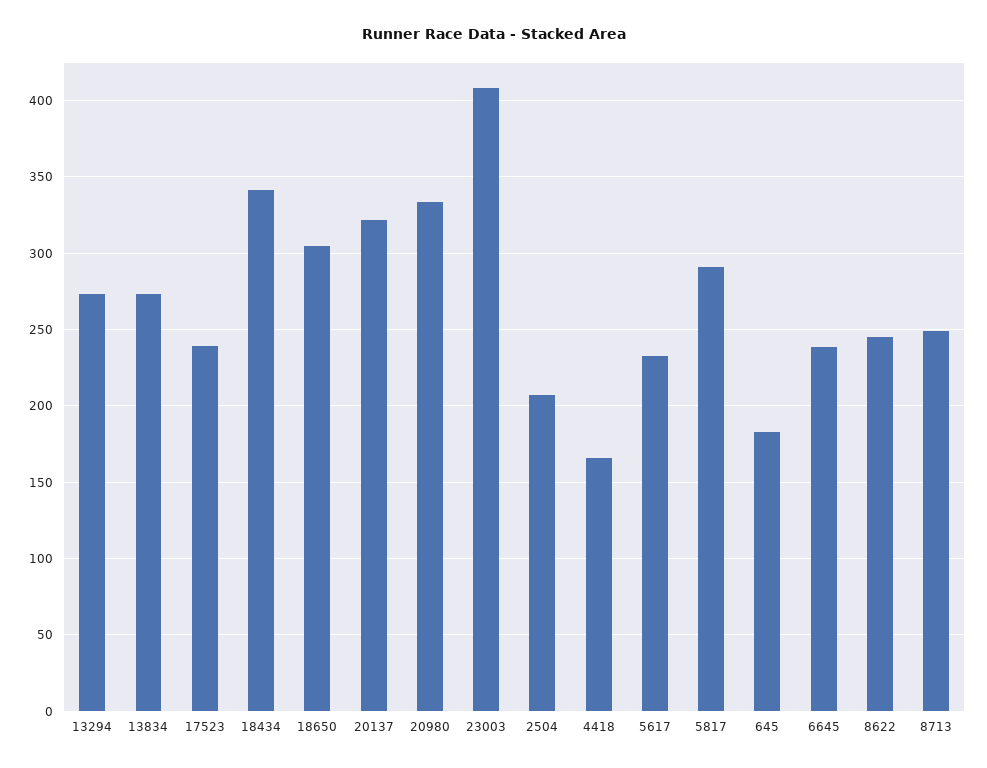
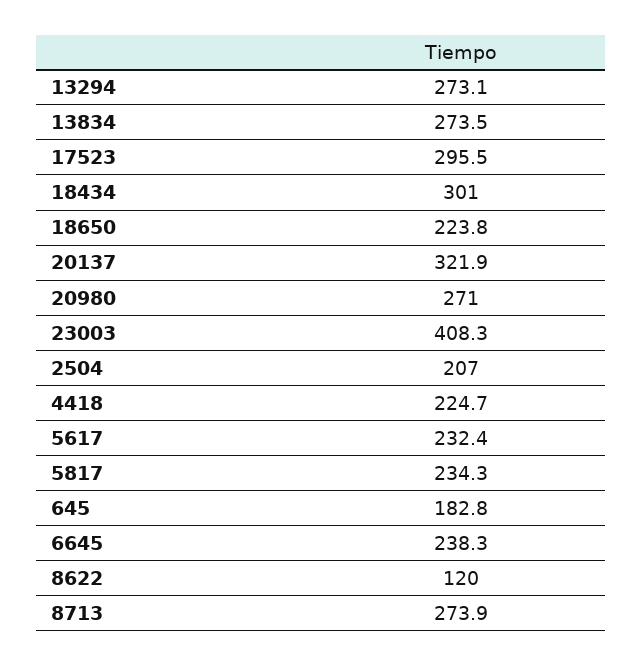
  {
    "13294": 273.1,
    "13834": 273.5,
-   "17523": 240,
+   "17523": 295.5,
-   "18434": 340,
+   "18434": 301,
-   "18650": 305,
+   "18650": 223.8,
    "20137": 321.9,
-   "20980": 335,
+   "20980": 271,
    "23003": 408.3,
    "2504": 207,
-   "4418": 165,
+   "4418": 224.7,
    "5617": 232.4,
-   "5817": 290,
+   "5817": 234.3,
    "645": 182.8,
    "6645": 238.3,
-   "8622": 245,
+   "8622": 120,
-   "8713": 250
+   "8713": 273.9
  }

